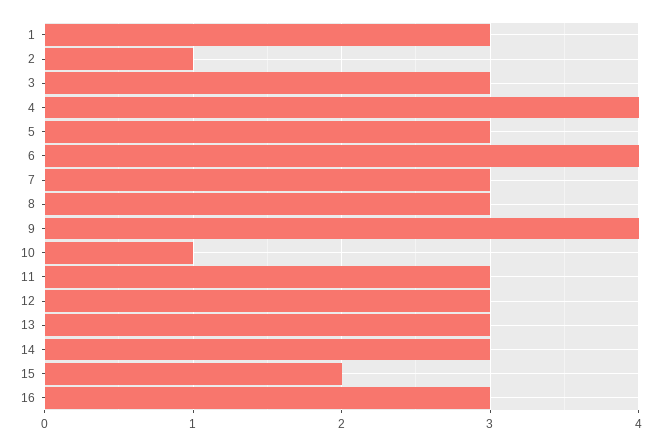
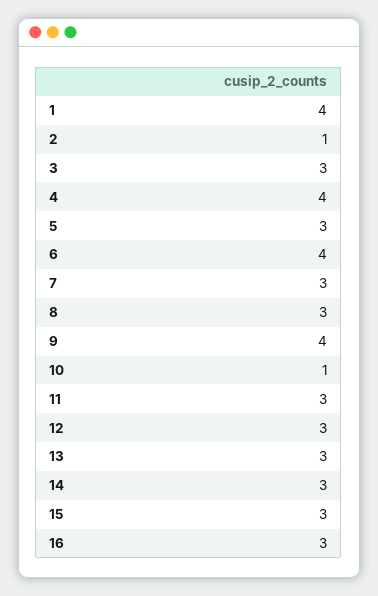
  {
-   "1": 3,
+   "1": 4,
    "2": 1,
    "3": 3,
    "4": 4,
    "5": 3,
    "6": 4,
    "7": 3,
    "8": 3,
    "9": 4,
    "10": 1,
    "11": 3,
    "12": 3,
    "13": 3,
    "14": 3,
-   "15": 2,
+   "15": 3,
    "16": 3
  }

